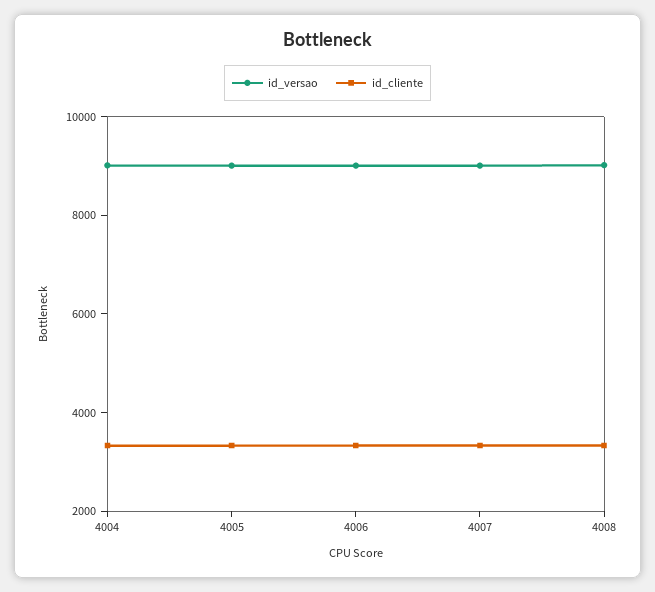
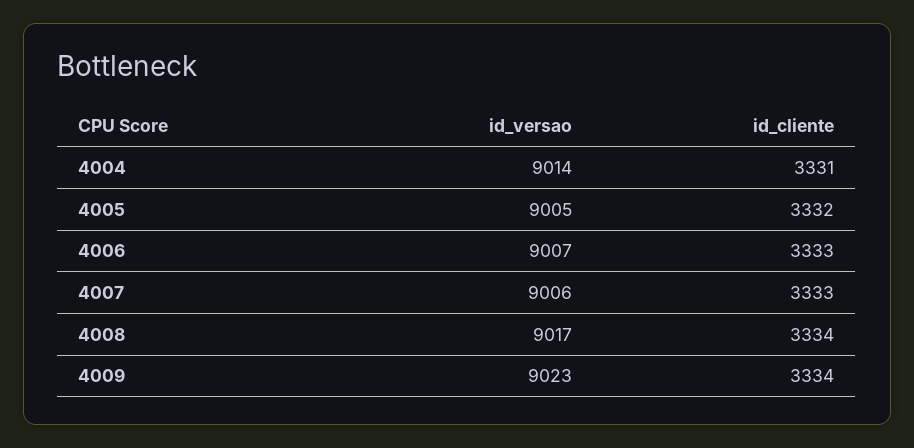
  {
    "id_versao": {
      "4004": 9014,
      "4005": 9005,
      "4006": 9007,
      "4007": 9006,
-     "4008": 9017
+     "4008": 9017,
+     "4009": 9023
    },
    "id_cliente": {
      "4004": 3331,
      "4005": 3332,
      "4006": 3333,
      "4007": 3333,
-     "4008": 3334
+     "4008": 3334,
+     "4009": 3334
    }
  }

